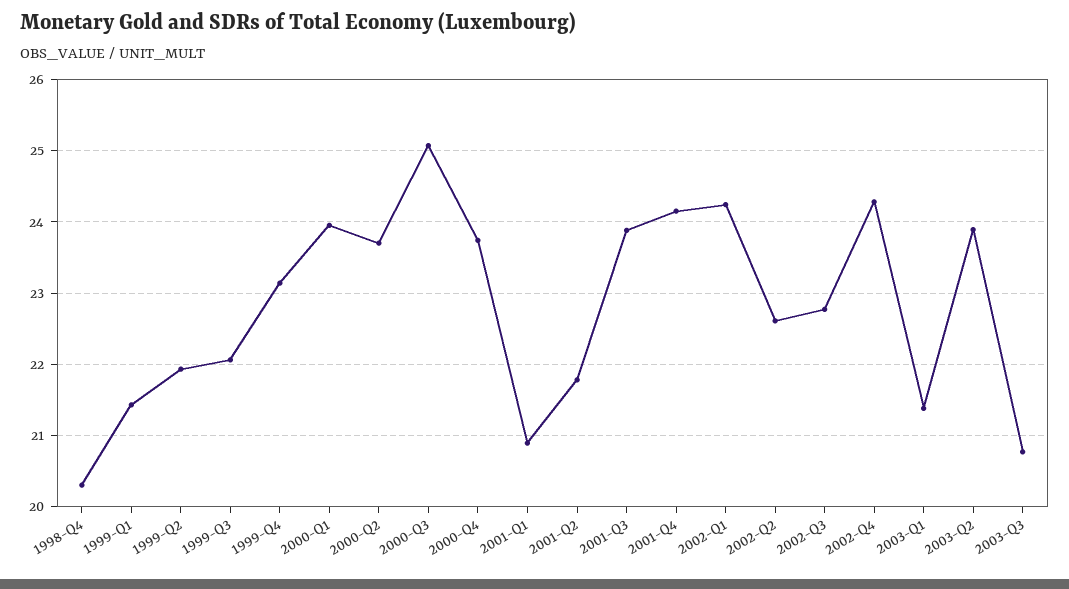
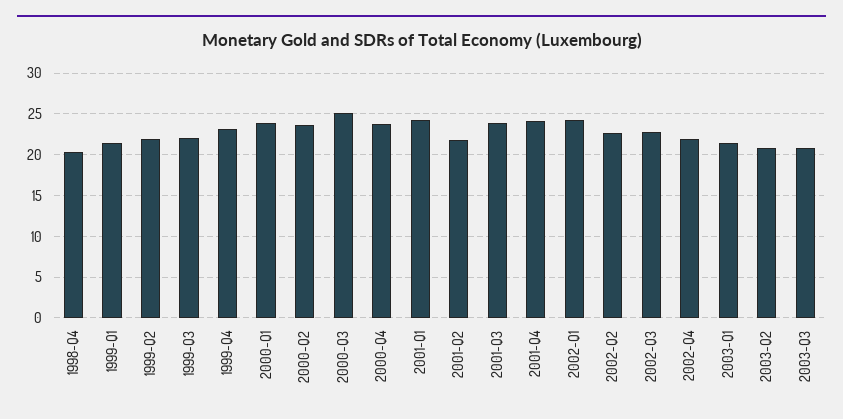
  {
    "1998-Q4": 20.3,
    "1999-Q1": 21.4,
    "1999-Q2": 21.9,
    "1999-Q3": 22.1,
    "1999-Q4": 23.1,
    "2000-Q1": 24,
    "2000-Q2": 23.7,
    "2000-Q3": 25.1,
    "2000-Q4": 23.7,
-   "2001-Q1": 20.9,
+   "2001-Q1": 24,
    "2001-Q2": 21.8,
    "2001-Q3": 23.9,
    "2001-Q4": 24.2,
    "2002-Q1": 24.2,
    "2002-Q2": 22.6,
    "2002-Q3": 22.8,
-   "2002-Q4": 24.3,
+   "2002-Q4": 22,
    "2003-Q1": 21.4,
-   "2003-Q2": 23.9,
+   "2003-Q2": 21,
    "2003-Q3": 20.8
  }

